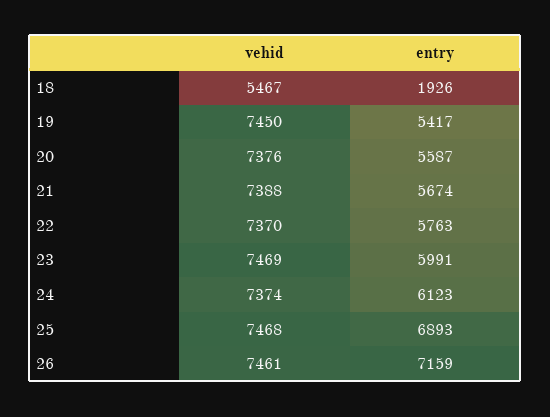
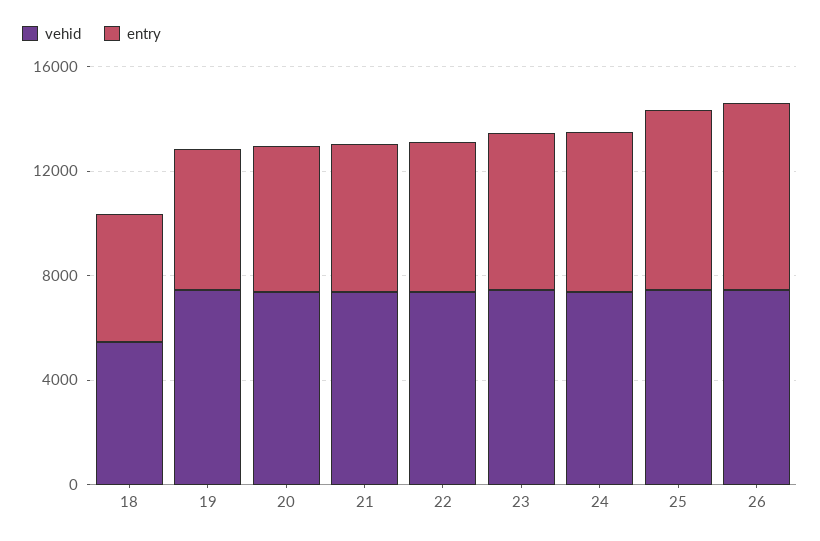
  {
    "vehid": {
      "18": 5467,
      "19": 7450,
      "20": 7376,
      "21": 7388,
      "22": 7370,
      "23": 7469,
      "24": 7374,
      "25": 7468,
      "26": 7461
    },
    "entry": {
-     "18": 1926,
+     "18": 5000,
      "19": 5417,
      "20": 5587,
      "21": 5674,
      "22": 5763,
      "23": 5991,
      "24": 6123,
      "25": 6893,
      "26": 7159
    }
  }

